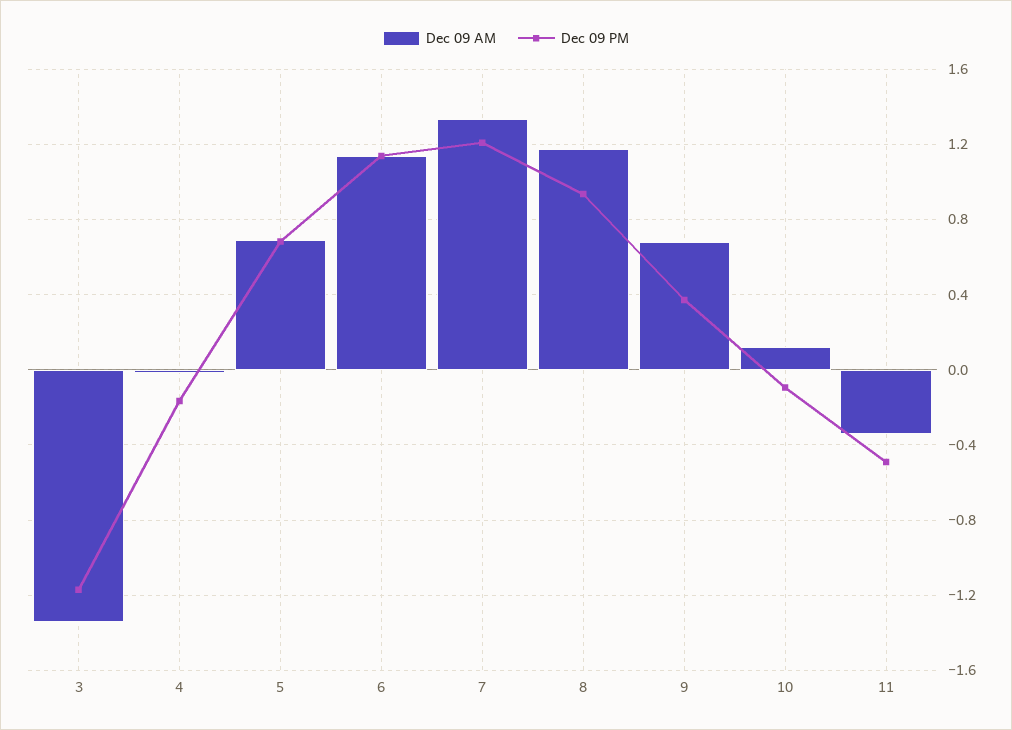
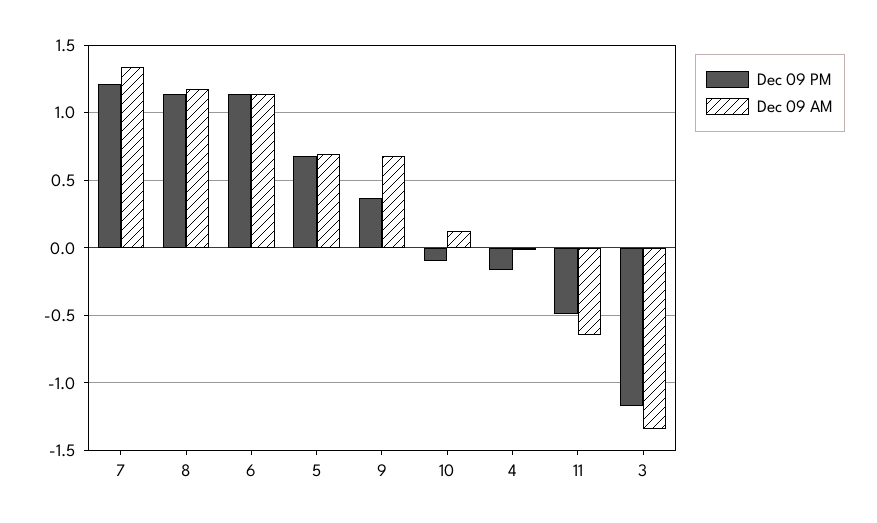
  {
    "Dec 09 AM": {
      "3": -1.35,
      "4": 0,
      "5": 0.7,
      "6": 1.15,
      "7": 1.35,
      "8": 1.2,
      "9": 0.7,
      "10": 0.1,
-     "11": -0.35
+     "11": -0.65
    },
    "Dec 09 PM": {
      "3": -1.15,
      "4": -0.15,
      "5": 0.7,
      "6": 1.15,
      "7": 1.2,
-     "8": 0.95,
+     "8": 1.15,
      "9": 0.35,
      "10": -0.1,
      "11": -0.5
    }
  }

